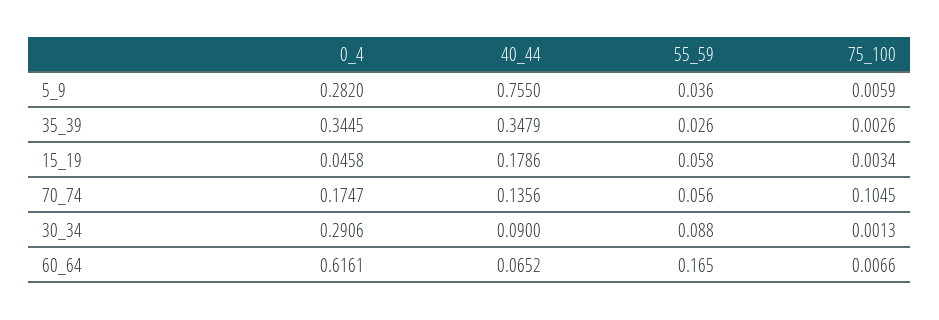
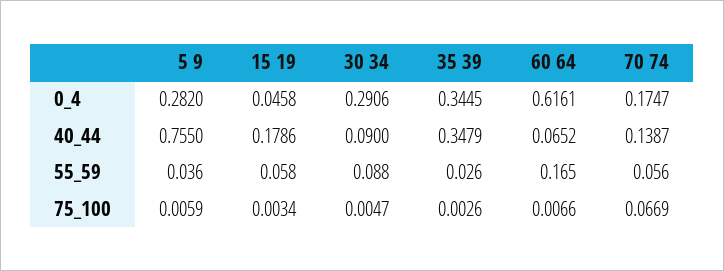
  {
    "0_4": {
      "5_9": 0.282,
      "35_39": 0.3445,
      "15_19": 0.0458,
      "70_74": 0.1747,
      "30_34": 0.2906,
      "60_64": 0.6161
    },
    "40_44": {
      "5_9": 0.755,
      "35_39": 0.3479,
      "15_19": 0.1786,
-     "70_74": 0.1356,
+     "70_74": 0.1387,
      "30_34": 0.09,
      "60_64": 0.0652
    },
    "55_59": {
      "5_9": 0.036,
      "35_39": 0.026,
      "15_19": 0.058,
      "70_74": 0.056,
      "30_34": 0.088,
      "60_64": 0.165
    },
    "75_100": {
      "5_9": 0.0059,
      "35_39": 0.0026,
      "15_19": 0.0034,
-     "70_74": 0.1045,
+     "70_74": 0.0669,
-     "30_34": 0.0013,
+     "30_34": 0.0047,
      "60_64": 0.0066
    }
  }

